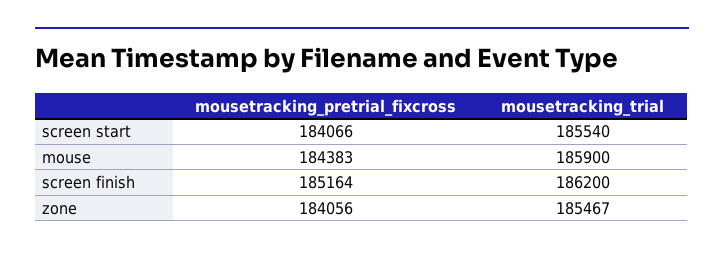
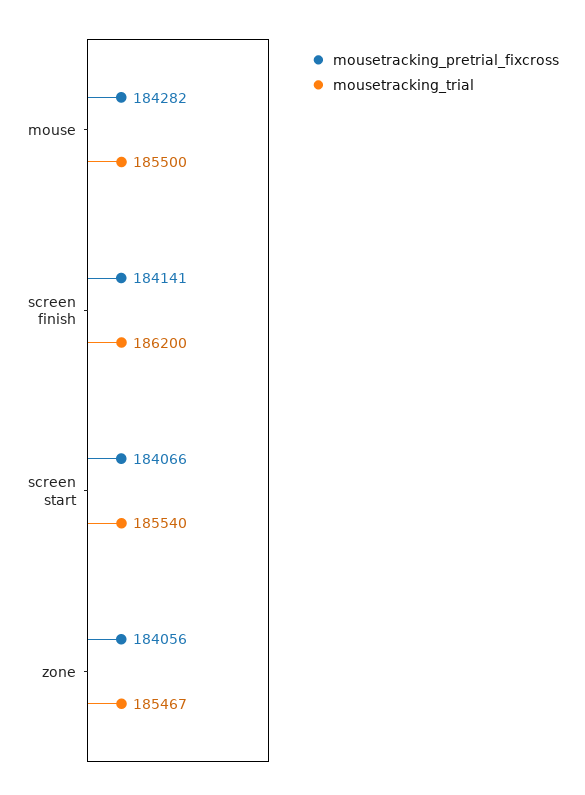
  {
    "mousetracking_pretrial_fixcross": {
      "screen start": 184066,
-     "mouse": 184383,
+     "mouse": 184282,
-     "screen finish": 185164,
+     "screen finish": 184141,
      "zone": 184056
    },
    "mousetracking_trial": {
      "screen start": 185540,
-     "mouse": 185900,
+     "mouse": 185500,
      "screen finish": 186200,
      "zone": 185467
    }
  }

